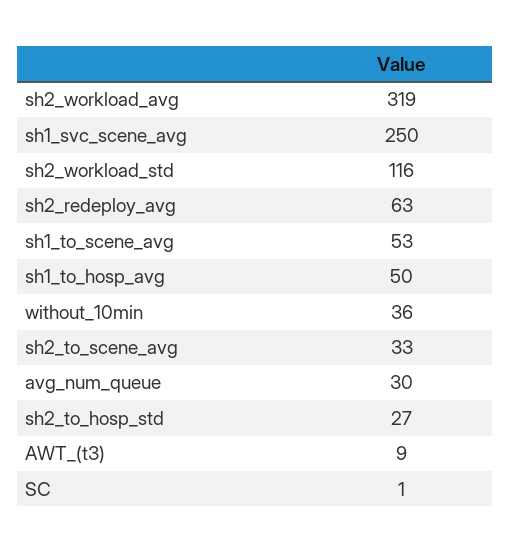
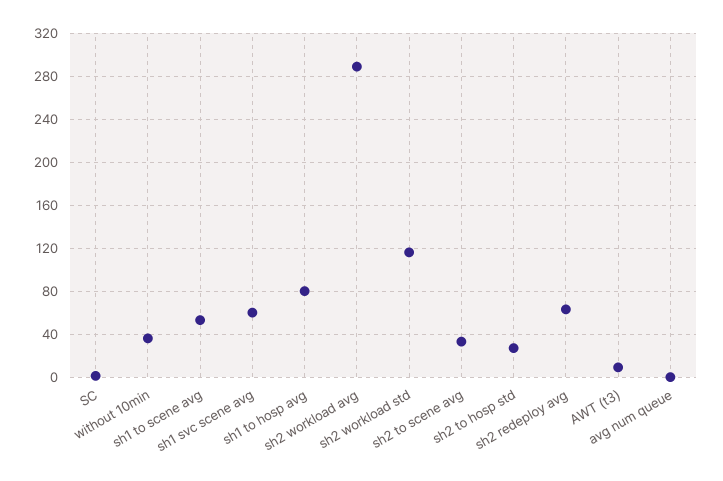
  {
-   "sh2_workload_avg": 319,
+   "sh2_workload_avg": 290,
-   "sh1_svc_scene_avg": 250,
+   "sh1_svc_scene_avg": 60,
    "sh2_workload_std": 116,
    "sh2_redeploy_avg": 63,
    "sh1_to_scene_avg": 53,
-   "sh1_to_hosp_avg": 50,
+   "sh1_to_hosp_avg": 80,
    "without_10min": 36,
    "sh2_to_scene_avg": 33,
-   "avg_num_queue": 30,
+   "avg_num_queue": 0,
    "sh2_to_hosp_std": 27,
    "AWT_(t3)": 9,
    "SC": 1
  }

